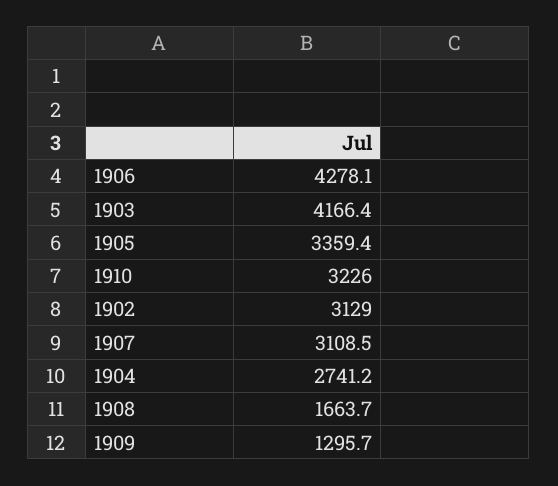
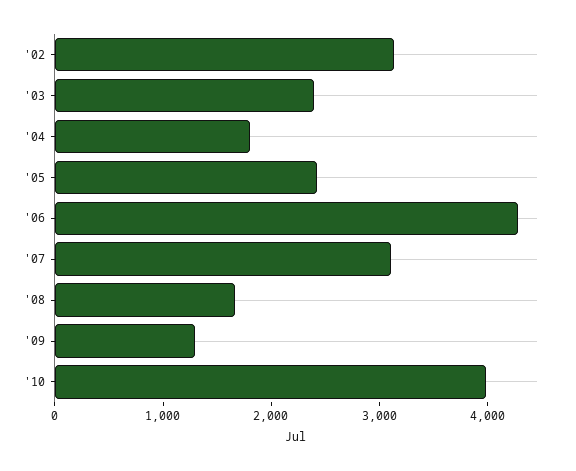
  {
    "1906": 4278.1,
-   "1903": 4166.4,
+   "1903": 2400,
-   "1905": 3359.4,
+   "1905": 2400,
-   "1910": 3226,
+   "1910": 4000,
    "1902": 3129,
    "1907": 3108.5,
-   "1904": 2741.2,
+   "1904": 1800,
    "1908": 1663.7,
    "1909": 1295.7
  }

